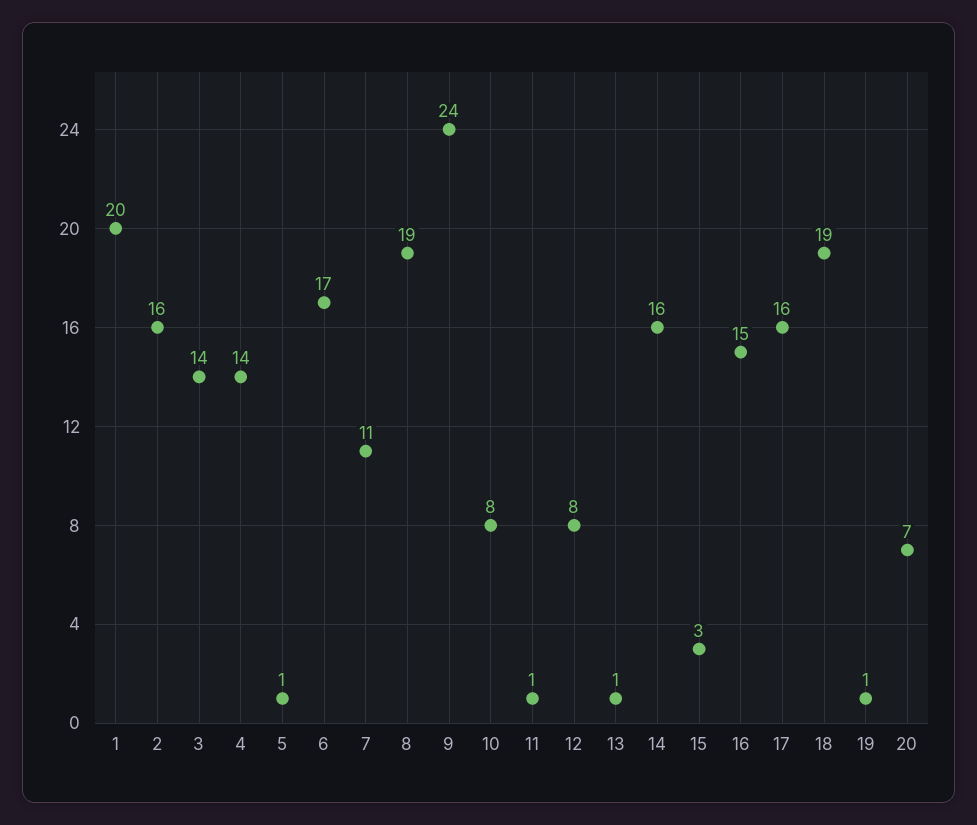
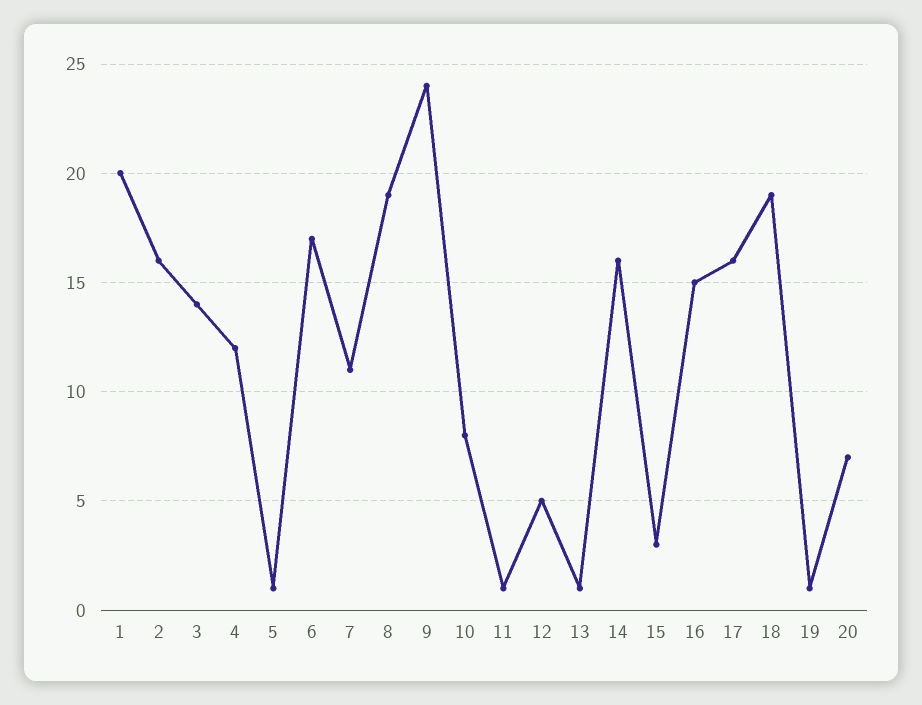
  {
    "1": 20,
    "2": 16,
    "3": 14,
-   "4": 14,
+   "4": 12,
    "5": 1,
    "6": 17,
    "7": 11,
    "8": 19,
    "9": 24,
    "10": 8,
    "11": 1,
-   "12": 8,
+   "12": 5,
    "13": 1,
    "14": 16,
    "15": 3,
    "16": 15,
    "17": 16,
    "18": 19,
    "19": 1,
    "20": 7
  }

